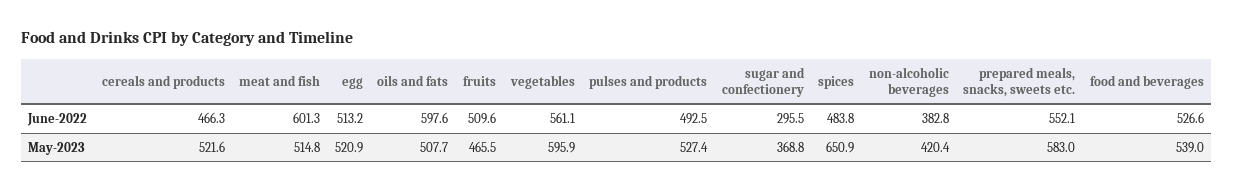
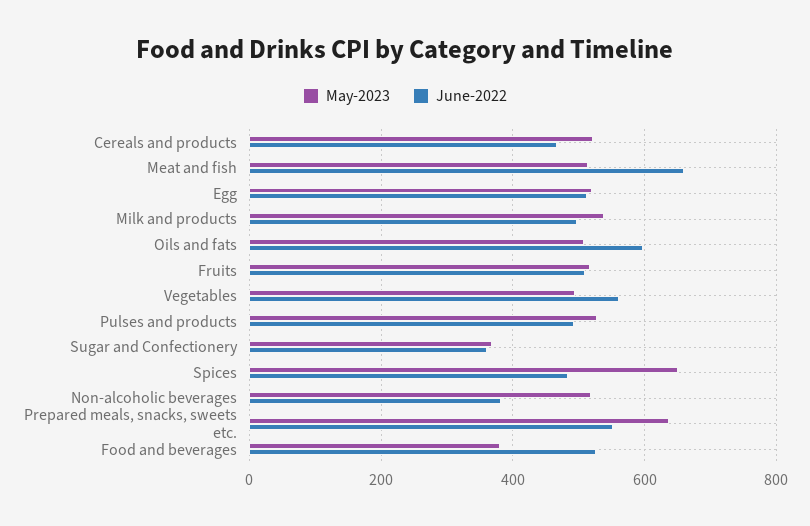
  {
    "June-2022": {
      "cereals and products": 466.3,
-     "meat and fish": 601.3,
+     "meat and fish": 660,
      "egg": 513.2,
      "oils and fats": 597.6,
      "fruits": 509.6,
      "vegetables": 561.1,
      "pulses and products": 492.5,
-     "sugar and confectionery": 295.5,
+     "sugar and confectionery": 360,
      "spices": 483.8,
      "non-alcoholic beverages": 382.8,
      "prepared meals, snacks, sweets etc.": 552.1,
-     "food and beverages": 526.6
+     "food and beverages": 526.6,
+     "Milk and products": 500
    },
    "May-2023": {
      "cereals and products": 521.6,
      "meat and fish": 514.8,
      "egg": 520.9,
      "oils and fats": 507.7,
-     "fruits": 465.5,
+     "fruits": 520,
-     "vegetables": 595.9,
+     "vegetables": 500,
      "pulses and products": 527.4,
      "sugar and confectionery": 368.8,
      "spices": 650.9,
-     "non-alcoholic beverages": 420.4,
+     "non-alcoholic beverages": 520,
-     "prepared meals, snacks, sweets etc.": 583,
+     "prepared meals, snacks, sweets etc.": 640,
-     "food and beverages": 539
+     "food and beverages": 380,
+     "Milk and products": 540
    }
  }

